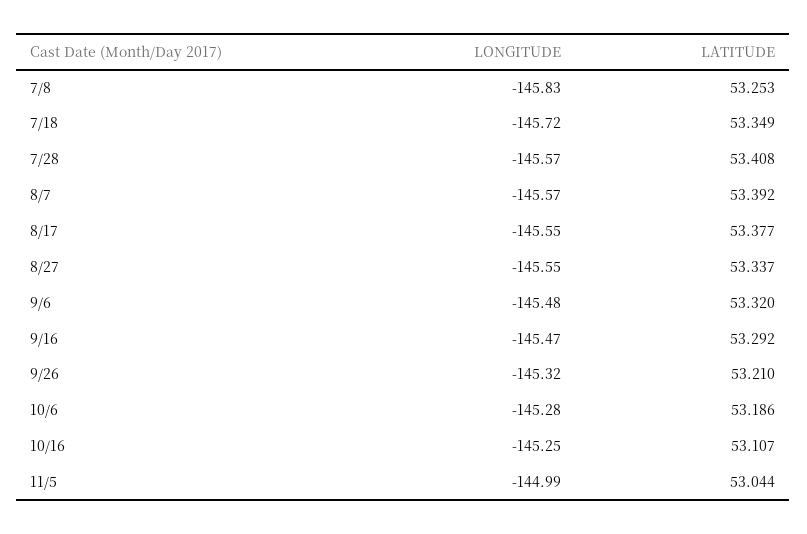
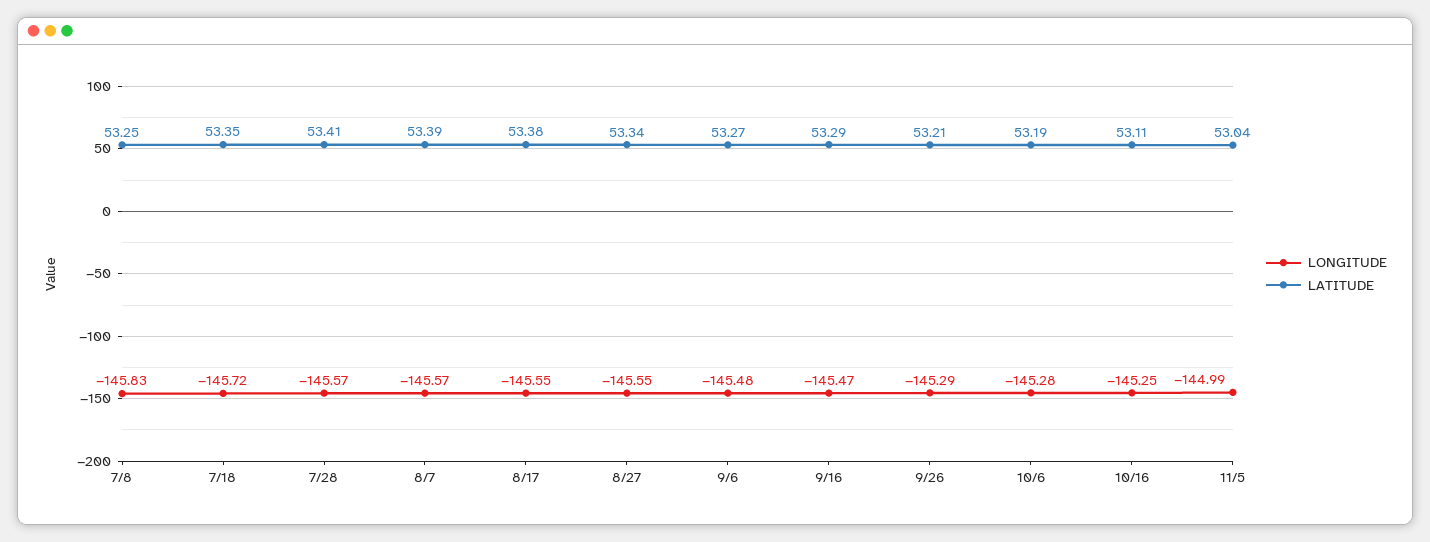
  {
    "LONGITUDE": {
      "7/8": -145.83,
      "7/18": -145.72,
      "7/28": -145.57,
      "8/7": -145.57,
      "8/17": -145.55,
      "8/27": -145.55,
      "9/6": -145.48,
      "9/16": -145.47,
-     "9/26": -145.32,
+     "9/26": -145.29,
      "10/6": -145.28,
      "10/16": -145.25,
      "11/5": -144.99
    },
    "LATITUDE": {
      "7/8": 53.253,
      "7/18": 53.349,
      "7/28": 53.408,
      "8/7": 53.392,
      "8/17": 53.377,
      "8/27": 53.337,
-     "9/6": 53.32,
+     "9/6": 53.27,
      "9/16": 53.292,
      "9/26": 53.21,
      "10/6": 53.186,
      "10/16": 53.107,
      "11/5": 53.044
    }
  }

